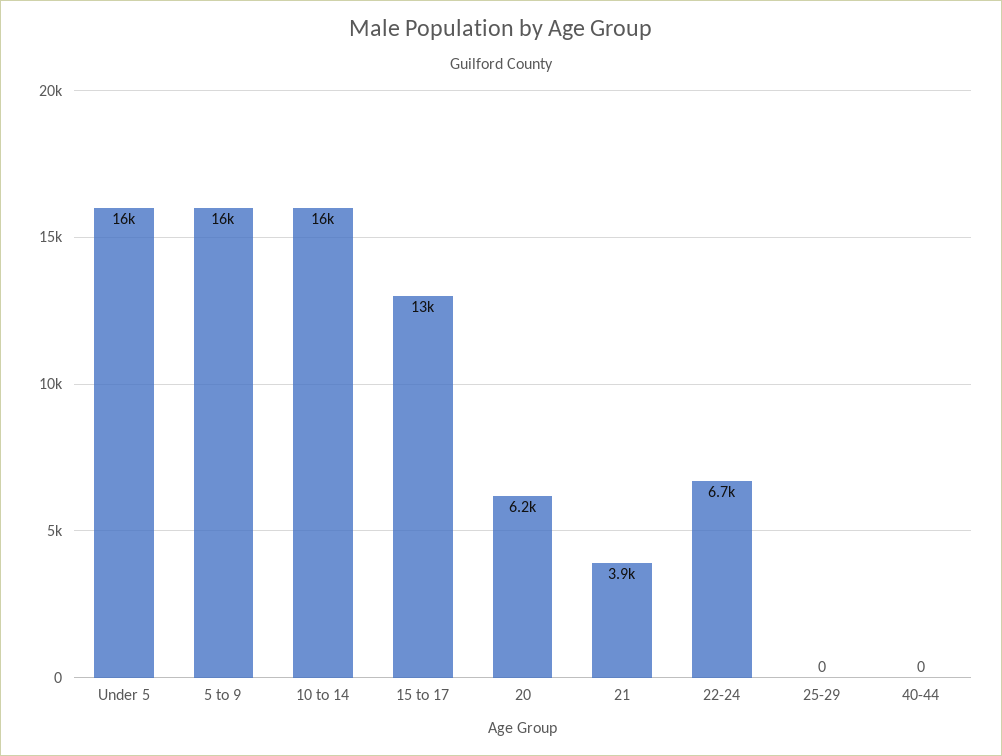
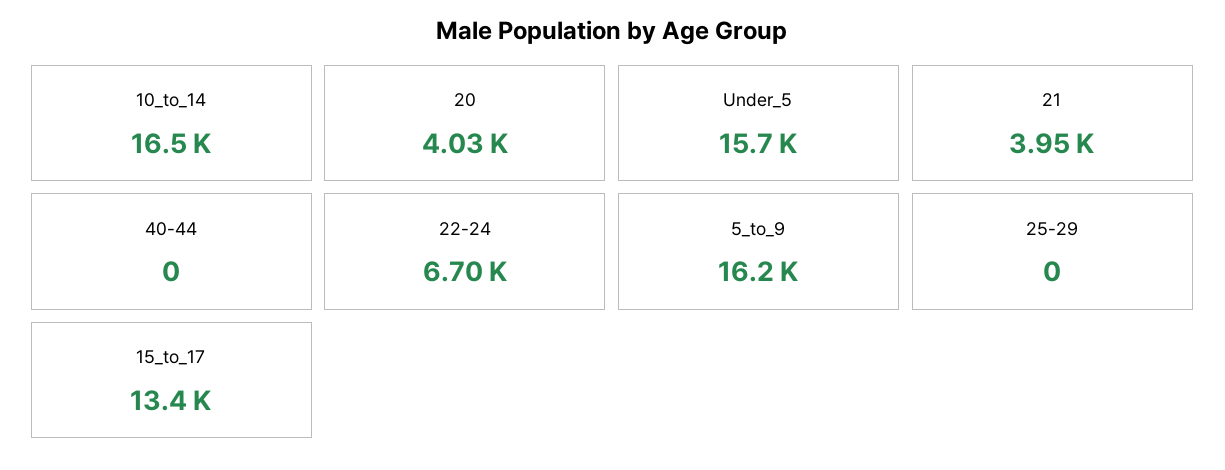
  {
    "Under 5": 15700,
    "5 to 9": 16200,
    "10 to 14": 16500,
    "15 to 17": 13400,
-   "20": 6200,
+   "20": 4030,
    "21": 3950,
    "22-24": 6700,
    "25-29": 0,
    "40-44": 0
  }

